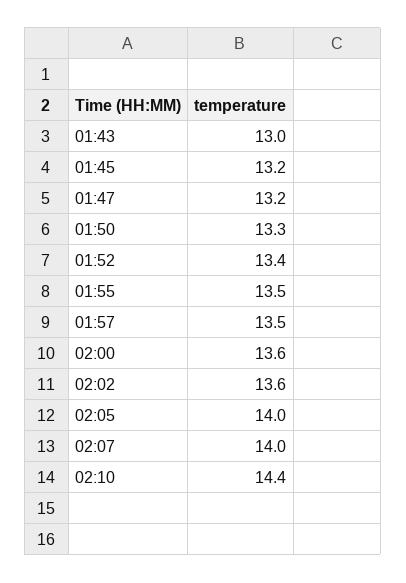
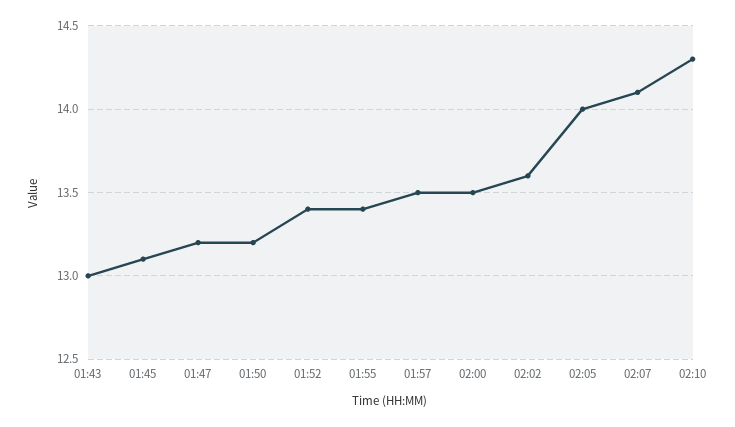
  {
    "01:43": 13,
-   "01:45": 13.2,
+   "01:45": 13.1,
    "01:47": 13.2,
-   "01:50": 13.3,
+   "01:50": 13.2,
    "01:52": 13.4,
-   "01:55": 13.5,
+   "01:55": 13.4,
    "01:57": 13.5,
-   "02:00": 13.6,
+   "02:00": 13.5,
    "02:02": 13.6,
    "02:05": 14,
-   "02:07": 14,
+   "02:07": 14.1,
-   "02:10": 14.4
+   "02:10": 14.3
  }

